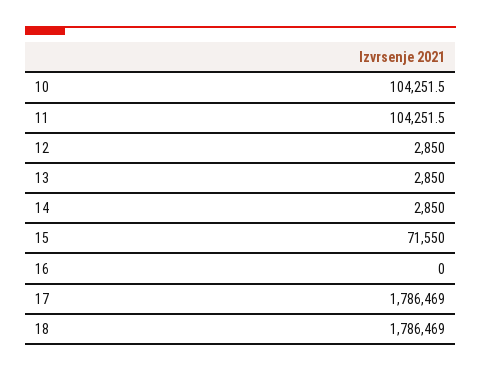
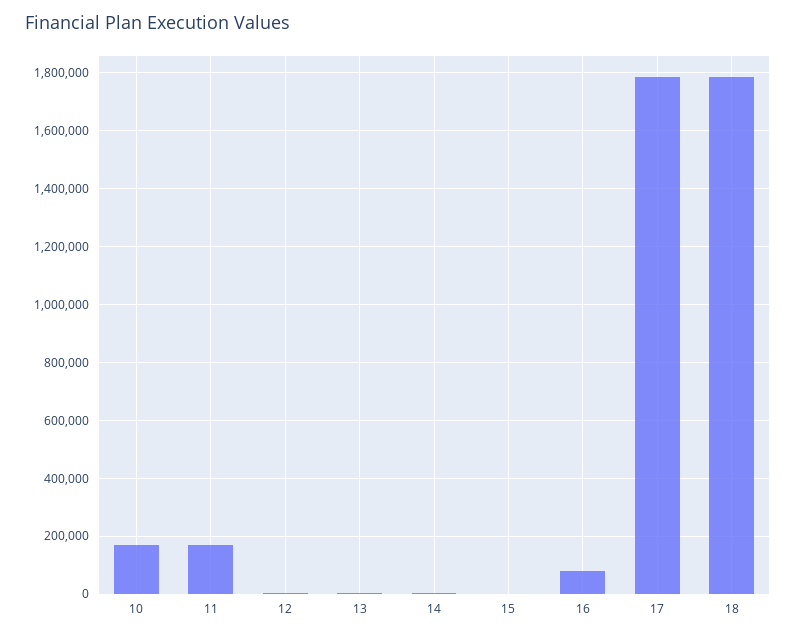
  {
-   "10": 104251.5,
+   "10": 175000,
-   "11": 104251.5,
+   "11": 175000,
    "12": 2850,
    "13": 2850,
    "14": 2850,
-   "15": 71550,
+   "15": 0,
-   "16": 0,
+   "16": 75000,
    "17": 1786469,
    "18": 1786469
  }

